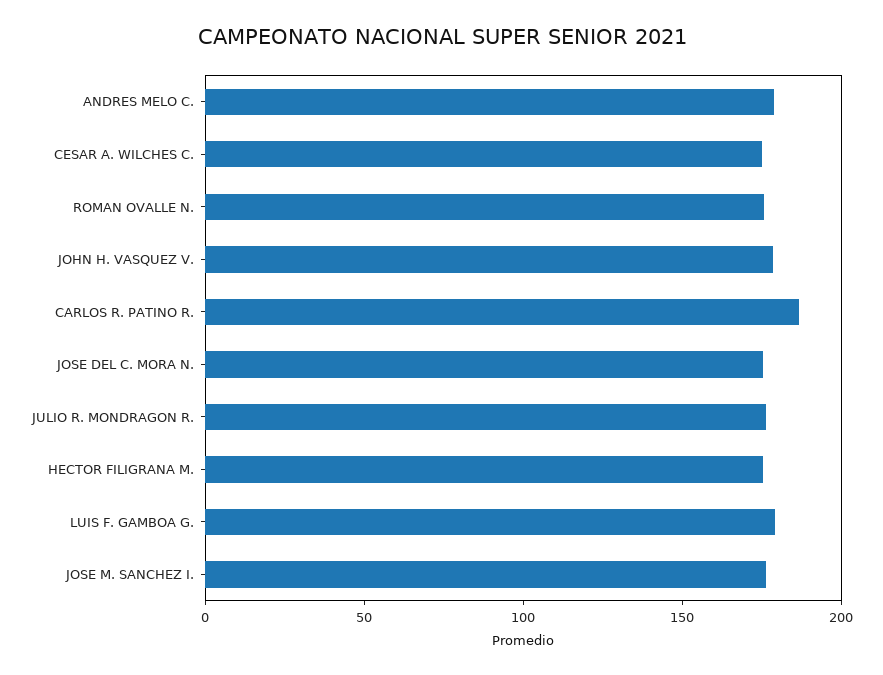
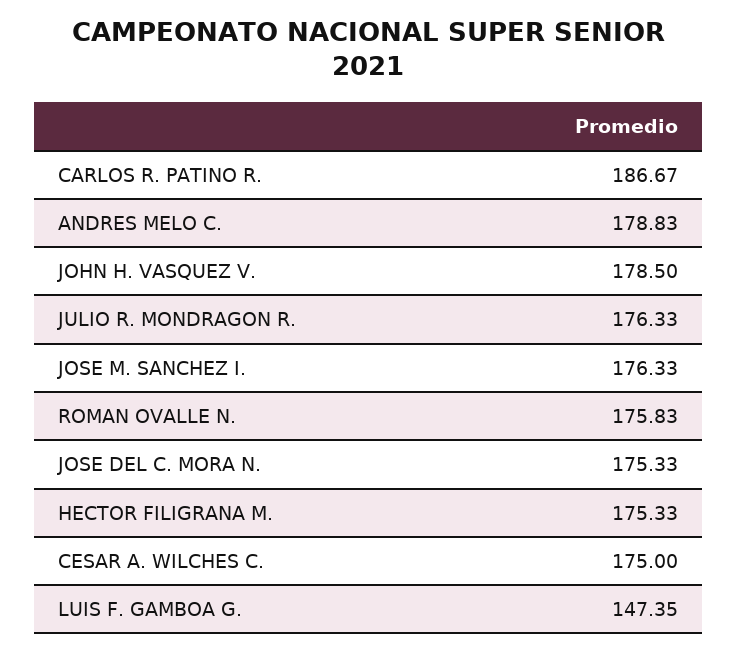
  {
    "ANDRES MELO C.": 178.83,
    "CESAR A. WILCHES C.": 175,
    "ROMAN OVALLE N.": 175.83,
    "JOHN H. VASQUEZ V.": 178.5,
    "CARLOS R. PATINO R.": 186.67,
    "JOSE DEL C. MORA N.": 175.33,
    "JULIO R. MONDRAGON R.": 176.33,
    "HECTOR FILIGRANA M.": 175.33,
-   "LUIS F. GAMBOA G.": 180,
+   "LUIS F. GAMBOA G.": 147.35,
    "JOSE M. SANCHEZ I.": 176.33
  }

